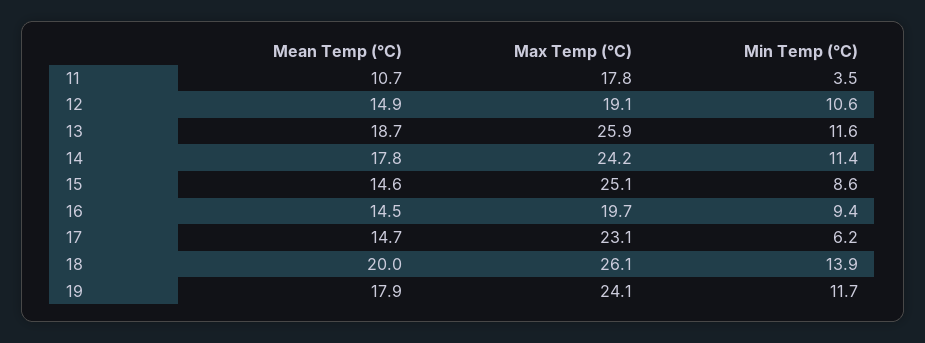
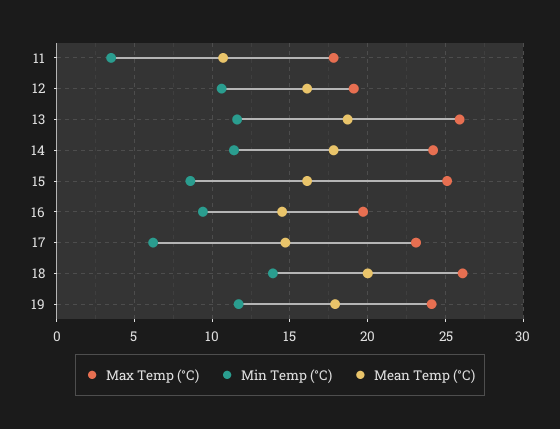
  {
    "Mean Temp (°C)": {
      "11": 10.7,
-     "12": 14.9,
+     "12": 16,
      "13": 18.7,
      "14": 17.8,
-     "15": 14.6,
+     "15": 16,
      "16": 14.5,
      "17": 14.7,
      "18": 20,
      "19": 17.9
    },
    "Max Temp (°C)": {
      "11": 17.8,
      "12": 19.1,
      "13": 25.9,
      "14": 24.2,
      "15": 25.1,
      "16": 19.7,
      "17": 23.1,
      "18": 26.1,
      "19": 24.1
    },
    "Min Temp (°C)": {
      "11": 3.5,
      "12": 10.6,
      "13": 11.6,
      "14": 11.4,
      "15": 8.6,
      "16": 9.4,
      "17": 6.2,
      "18": 13.9,
      "19": 11.7
    }
  }

